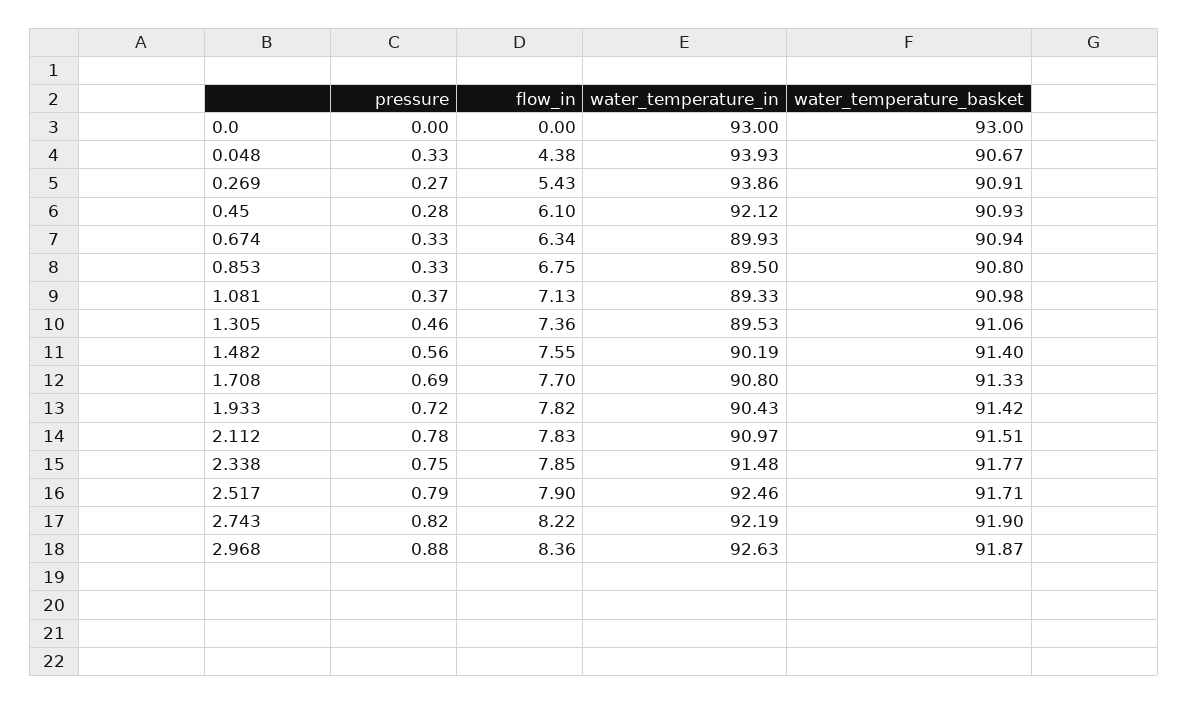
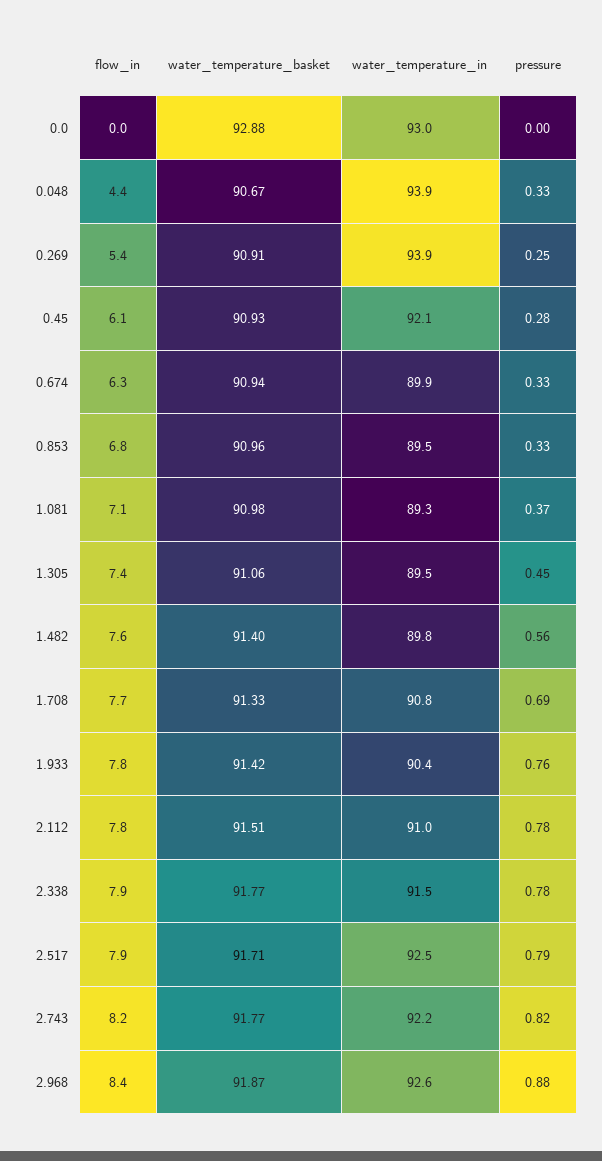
  {
    "pressure": {
      "0.0": 0,
      "0.048": 0.33,
-     "0.269": 0.27,
+     "0.269": 0.25,
      "0.45": 0.28,
      "0.674": 0.33,
      "0.853": 0.33,
      "1.081": 0.37,
-     "1.305": 0.46,
+     "1.305": 0.45,
      "1.482": 0.56,
      "1.708": 0.69,
-     "1.933": 0.72,
+     "1.933": 0.76,
      "2.112": 0.78,
-     "2.338": 0.75,
+     "2.338": 0.78,
      "2.517": 0.79,
      "2.743": 0.82,
      "2.968": 0.88
    },
    "flow_in": {
      "0.0": 0,
      "0.048": 4.38,
      "0.269": 5.43,
      "0.45": 6.1,
      "0.674": 6.34,
      "0.853": 6.75,
      "1.081": 7.13,
      "1.305": 7.36,
      "1.482": 7.55,
      "1.708": 7.7,
      "1.933": 7.82,
      "2.112": 7.83,
      "2.338": 7.85,
      "2.517": 7.9,
      "2.743": 8.22,
      "2.968": 8.36
    },
    "water_temperature_in": {
      "0.0": 93,
      "0.048": 93.93,
      "0.269": 93.86,
      "0.45": 92.12,
      "0.674": 89.93,
      "0.853": 89.5,
      "1.081": 89.33,
      "1.305": 89.53,
-     "1.482": 90.19,
+     "1.482": 89.8,
      "1.708": 90.8,
      "1.933": 90.43,
      "2.112": 90.97,
      "2.338": 91.48,
      "2.517": 92.46,
      "2.743": 92.19,
      "2.968": 92.63
    },
    "water_temperature_basket": {
-     "0.0": 93,
+     "0.0": 92.88,
      "0.048": 90.67,
      "0.269": 90.91,
      "0.45": 90.93,
      "0.674": 90.94,
-     "0.853": 90.8,
+     "0.853": 90.96,
      "1.081": 90.98,
      "1.305": 91.06,
      "1.482": 91.4,
      "1.708": 91.33,
      "1.933": 91.42,
      "2.112": 91.51,
      "2.338": 91.77,
      "2.517": 91.71,
-     "2.743": 91.9,
+     "2.743": 91.77,
      "2.968": 91.87
    }
  }

